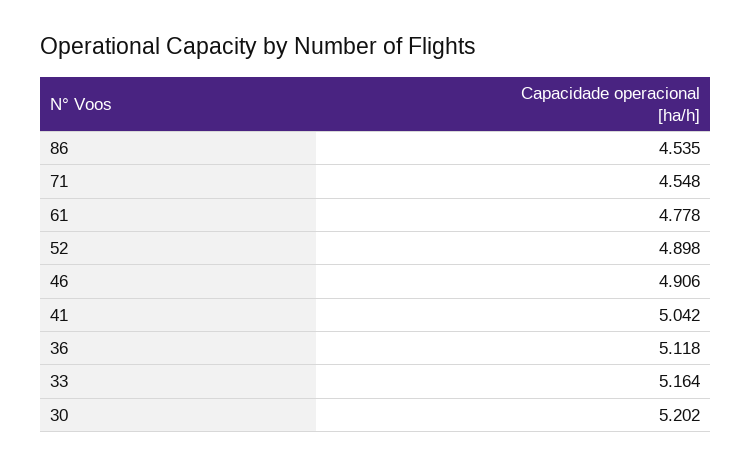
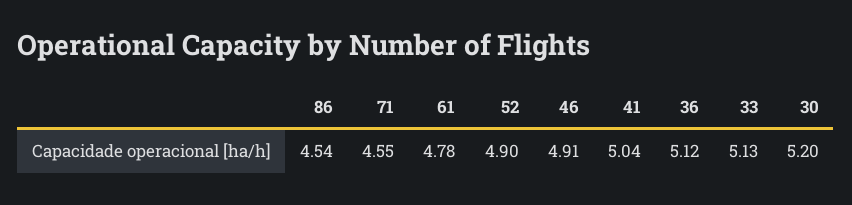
  {
    "86": 4.535,
    "71": 4.548,
    "61": 4.778,
    "52": 4.898,
    "46": 4.906,
    "41": 5.042,
    "36": 5.118,
-   "33": 5.164,
+   "33": 5.13,
    "30": 5.202
  }

